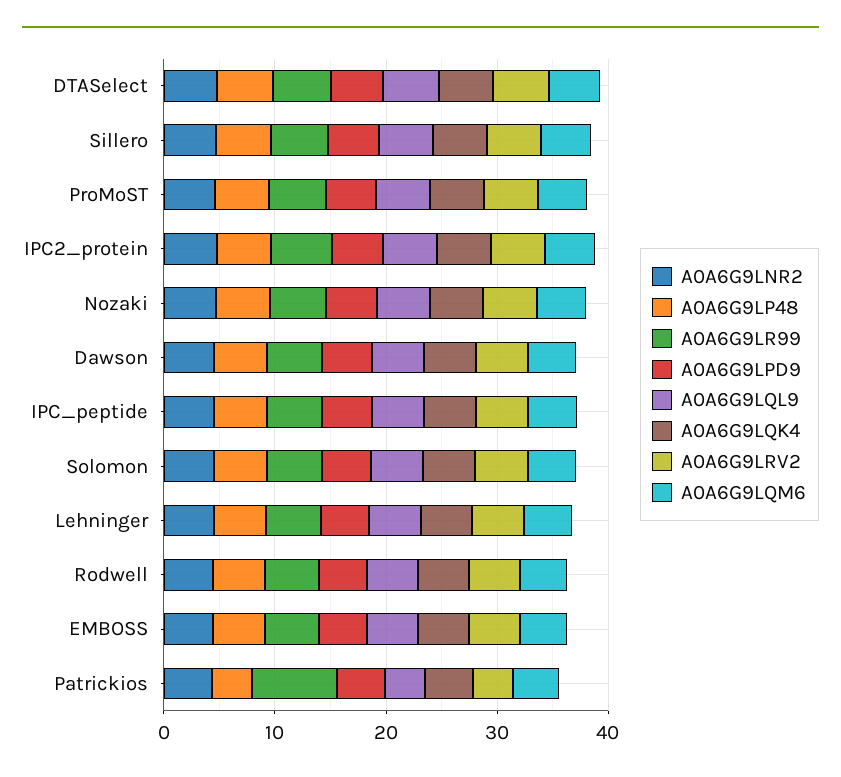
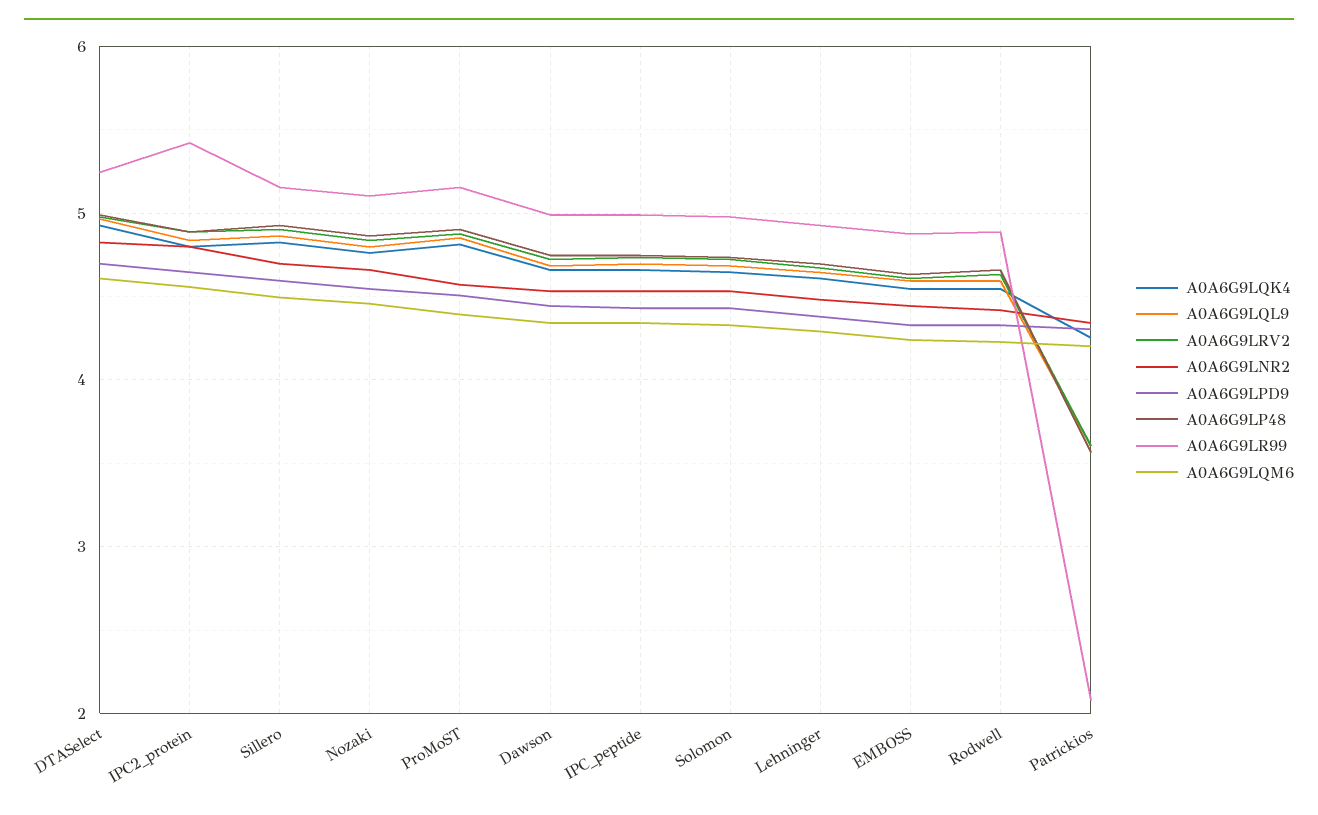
  {
    "A0A6G9LNR2": {
      "DTASelect": 4.8,
      "Sillero": 4.7,
      "ProMoST": 4.6,
      "IPC2_protein": 4.8,
      "Nozaki": 4.7,
      "Dawson": 4.5,
      "IPC_peptide": 4.5,
      "Solomon": 4.5,
      "Lehninger": 4.5,
      "Rodwell": 4.4,
      "EMBOSS": 4.4,
      "Patrickios": 4.3
    },
    "A0A6G9LP48": {
      "DTASelect": 5,
      "Sillero": 4.9,
      "ProMoST": 4.9,
      "IPC2_protein": 4.9,
      "Nozaki": 4.9,
      "Dawson": 4.7,
      "IPC_peptide": 4.7,
      "Solomon": 4.7,
      "Lehninger": 4.7,
      "Rodwell": 4.7,
      "EMBOSS": 4.6,
      "Patrickios": 3.6
    },
    "A0A6G9LR99": {
      "DTASelect": 5.2,
      "Sillero": 5.2,
      "ProMoST": 5.2,
      "IPC2_protein": 5.4,
      "Nozaki": 5.1,
      "Dawson": 5,
      "IPC_peptide": 5,
      "Solomon": 5,
      "Lehninger": 4.9,
      "Rodwell": 4.9,
      "EMBOSS": 4.9,
-     "Patrickios": 8
+     "Patrickios": 2.1
    },
    "A0A6G9LPD9": {
      "DTASelect": 4.7,
      "Sillero": 4.6,
      "ProMoST": 4.5,
      "IPC2_protein": 4.6,
      "Nozaki": 4.5,
      "Dawson": 4.4,
      "IPC_peptide": 4.4,
      "Solomon": 4.4,
      "Lehninger": 4.4,
      "Rodwell": 4.3,
      "EMBOSS": 4.3,
      "Patrickios": 4.3
    },
    "A0A6G9LQL9": {
      "DTASelect": 5,
      "Sillero": 4.9,
      "ProMoST": 4.9,
      "IPC2_protein": 4.8,
      "Nozaki": 4.8,
      "Dawson": 4.7,
      "IPC_peptide": 4.7,
      "Solomon": 4.7,
      "Lehninger": 4.6,
      "Rodwell": 4.6,
      "EMBOSS": 4.6,
      "Patrickios": 3.6
    },
    "A0A6G9LQK4": {
      "DTASelect": 4.9,
      "Sillero": 4.8,
      "ProMoST": 4.8,
      "IPC2_protein": 4.8,
      "Nozaki": 4.8,
      "Dawson": 4.7,
      "IPC_peptide": 4.7,
      "Solomon": 4.6,
      "Lehninger": 4.6,
      "Rodwell": 4.5,
      "EMBOSS": 4.5,
      "Patrickios": 4.3
    },
    "A0A6G9LRV2": {
      "DTASelect": 5,
      "Sillero": 4.9,
      "ProMoST": 4.9,
      "IPC2_protein": 4.9,
      "Nozaki": 4.8,
      "Dawson": 4.7,
      "IPC_peptide": 4.7,
      "Solomon": 4.7,
      "Lehninger": 4.7,
      "Rodwell": 4.6,
      "EMBOSS": 4.6,
      "Patrickios": 3.6
    },
    "A0A6G9LQM6": {
      "DTASelect": 4.6,
      "Sillero": 4.5,
      "ProMoST": 4.4,
      "IPC2_protein": 4.6,
      "Nozaki": 4.5,
      "Dawson": 4.3,
      "IPC_peptide": 4.3,
      "Solomon": 4.3,
      "Lehninger": 4.3,
      "Rodwell": 4.2,
      "EMBOSS": 4.2,
      "Patrickios": 4.2
    }
  }

